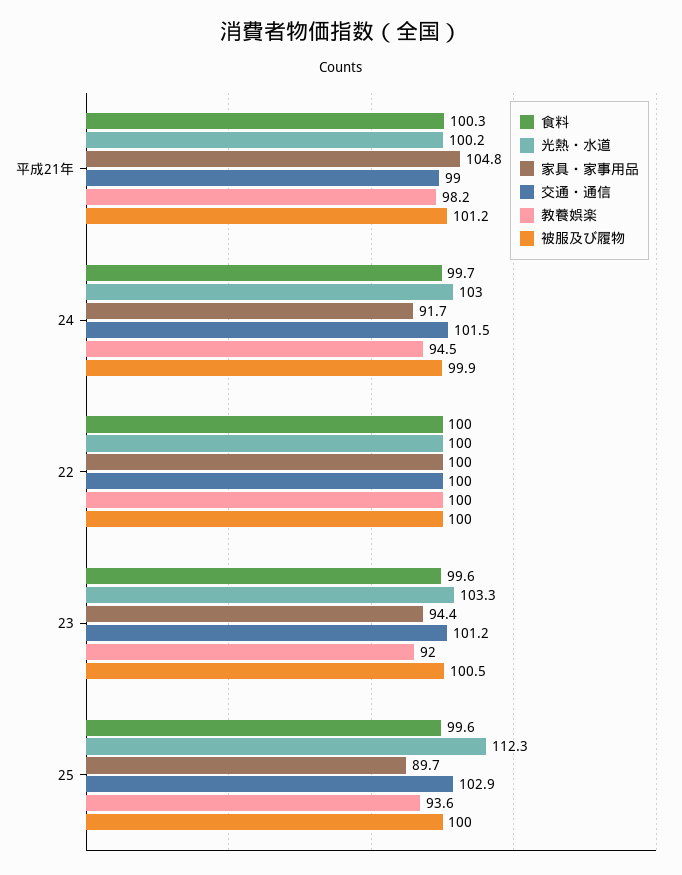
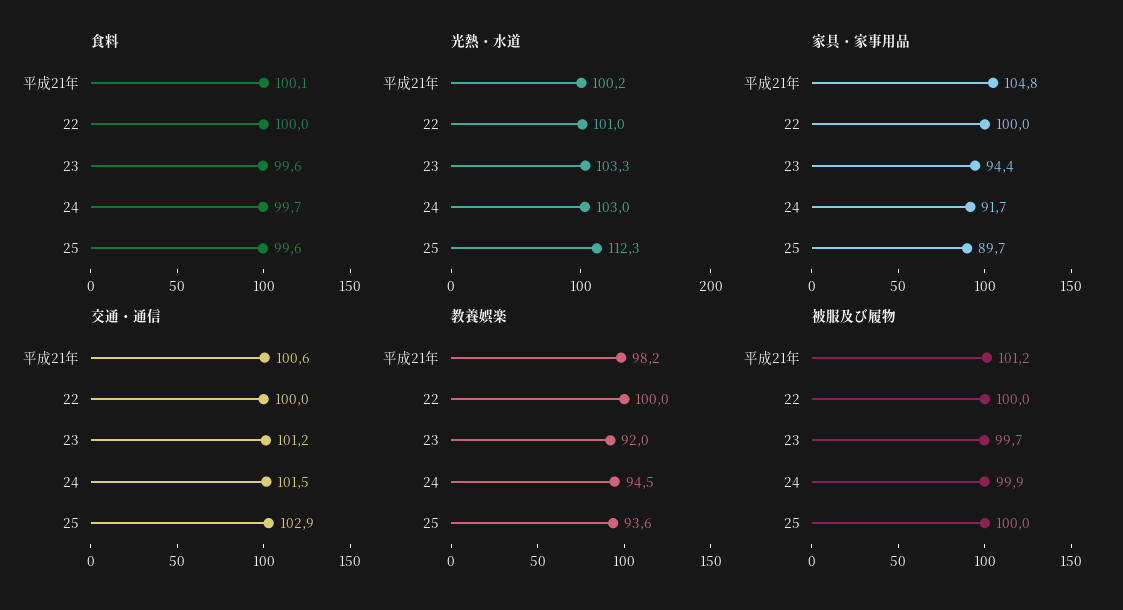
  {
    "食料": {
-     "平成21年": 100.3,
+     "平成21年": 100.1,
      "24": 99.7,
      "22": 100,
      "23": 99.6,
      "25": 99.6
    },
    "光熱・水道": {
      "平成21年": 100.2,
      "24": 103,
-     "22": 100,
+     "22": 101,
      "23": 103.3,
      "25": 112.3
    },
    "家具・家事用品": {
      "平成21年": 104.8,
      "24": 91.7,
      "22": 100,
      "23": 94.4,
      "25": 89.7
    },
    "交通・通信": {
-     "平成21年": 99,
+     "平成21年": 100.6,
      "24": 101.5,
      "22": 100,
      "23": 101.2,
      "25": 102.9
    },
    "教養娯楽": {
      "平成21年": 98.2,
      "24": 94.5,
      "22": 100,
      "23": 92,
      "25": 93.6
    },
    "被服及び履物": {
      "平成21年": 101.2,
      "24": 99.9,
      "22": 100,
-     "23": 100.5,
+     "23": 99.7,
      "25": 100
    }
  }

